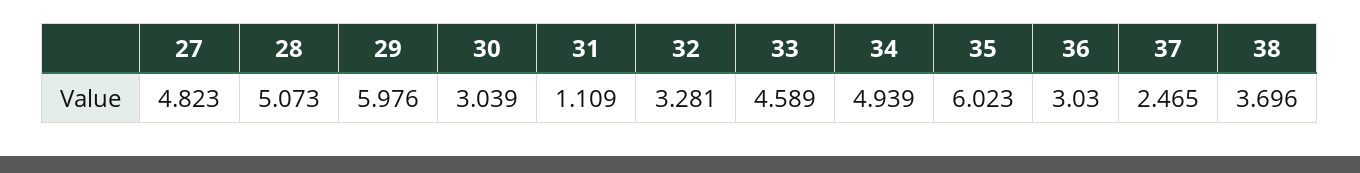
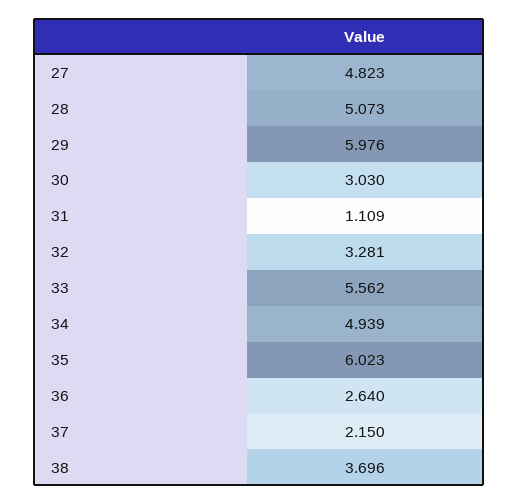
  {
    "27": 4.823,
    "28": 5.073,
    "29": 5.976,
-   "30": 3.039,
+   "30": 3.03,
    "31": 1.109,
    "32": 3.281,
-   "33": 4.589,
+   "33": 5.562,
    "34": 4.939,
    "35": 6.023,
-   "36": 3.03,
+   "36": 2.64,
-   "37": 2.465,
+   "37": 2.15,
    "38": 3.696
  }

